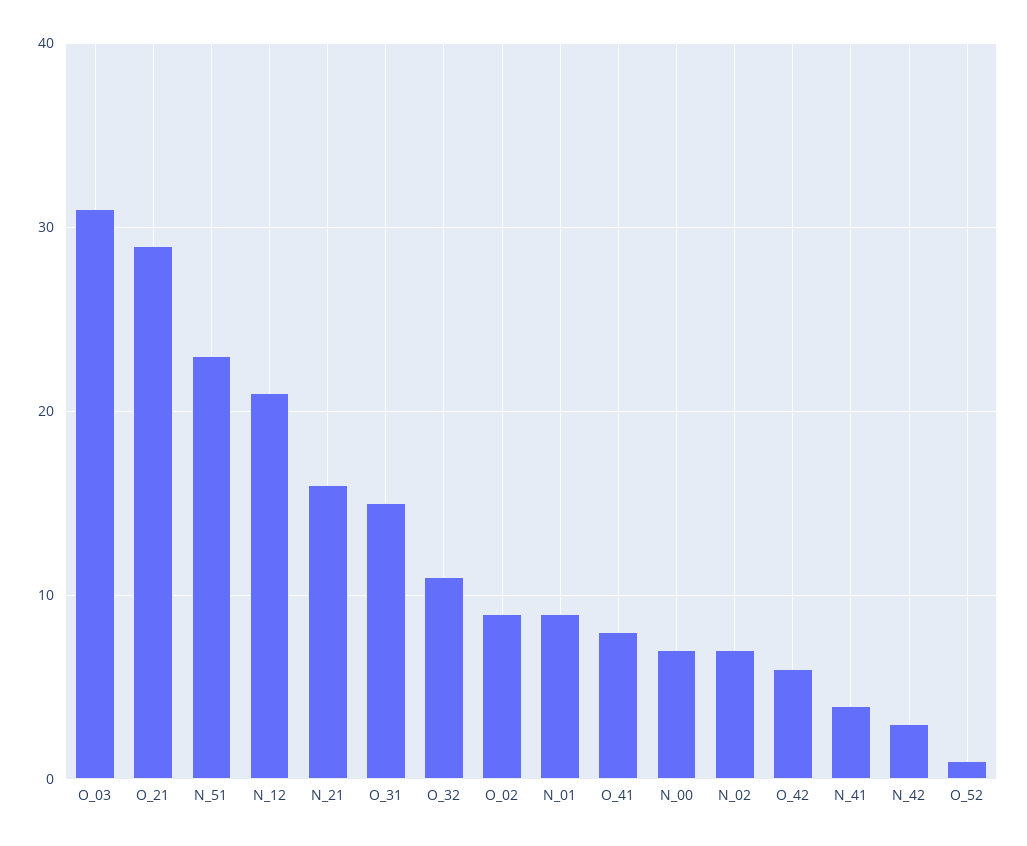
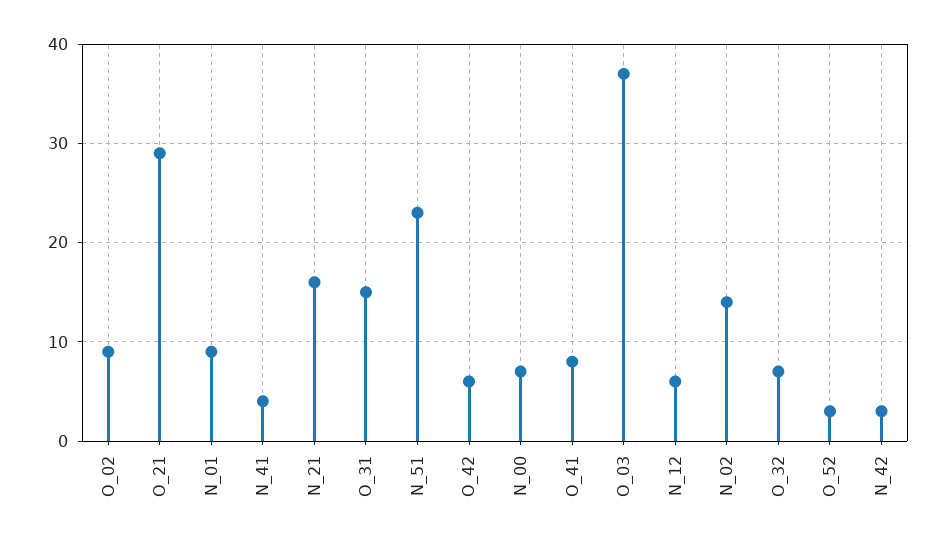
  {
-   "O_03": 31,
+   "O_03": 37,
    "O_21": 29,
    "N_51": 23,
-   "N_12": 21,
+   "N_12": 6,
    "N_21": 16,
    "O_31": 15,
-   "O_32": 11,
+   "O_32": 7,
    "O_02": 9,
    "N_01": 9,
    "O_41": 8,
    "N_00": 7,
-   "N_02": 7,
+   "N_02": 14,
    "O_42": 6,
    "N_41": 4,
    "N_42": 3,
-   "O_52": 1
+   "O_52": 3
  }

